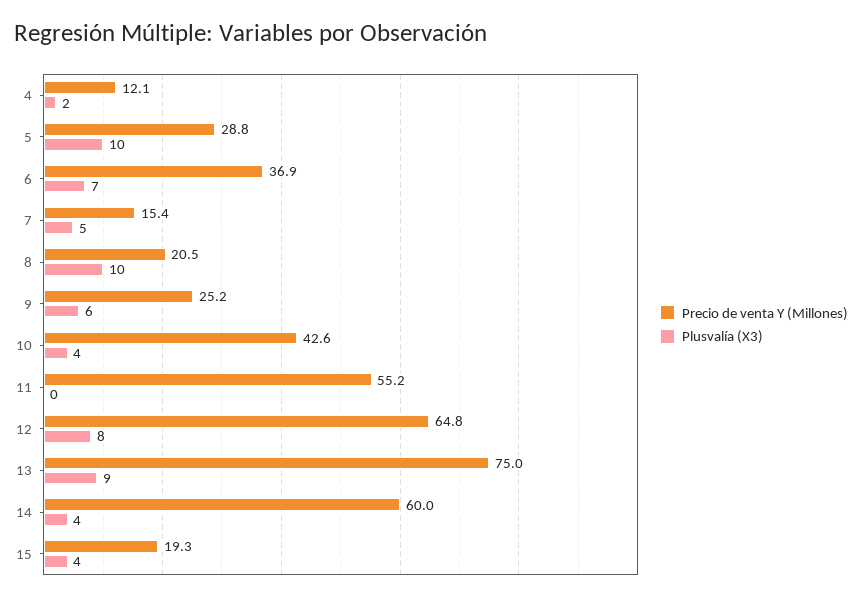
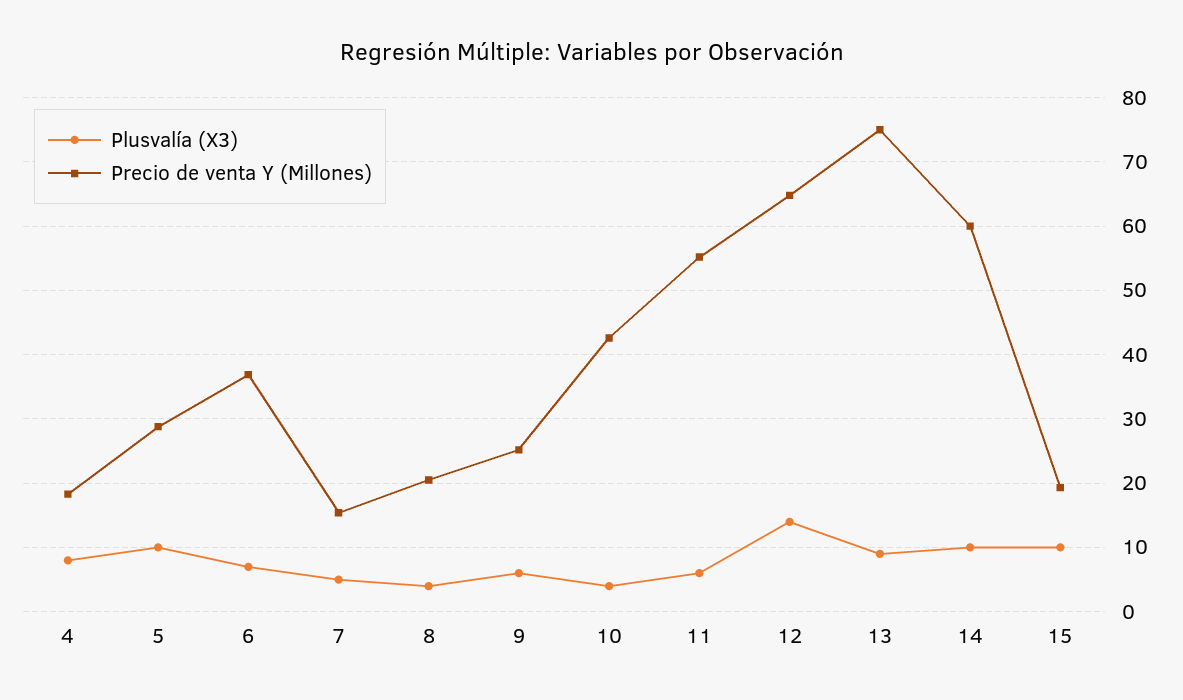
  {
    "Precio de venta Y (Millones)": {
-     "4": 12.1,
+     "4": 18,
      "5": 28.8,
      "6": 36.9,
      "7": 15.4,
      "8": 20.5,
      "9": 25.2,
      "10": 42.6,
      "11": 55.2,
      "12": 64.8,
      "13": 75,
      "14": 60,
      "15": 19.3
    },
    "Plusvalía (X3)": {
-     "4": 2,
+     "4": 8,
      "5": 10,
      "6": 7,
      "7": 5,
-     "8": 10,
+     "8": 4,
      "9": 6,
      "10": 4,
-     "11": 0,
+     "11": 6,
-     "12": 8,
+     "12": 14,
      "13": 9,
-     "14": 4,
+     "14": 10,
-     "15": 4
+     "15": 10
    }
  }

